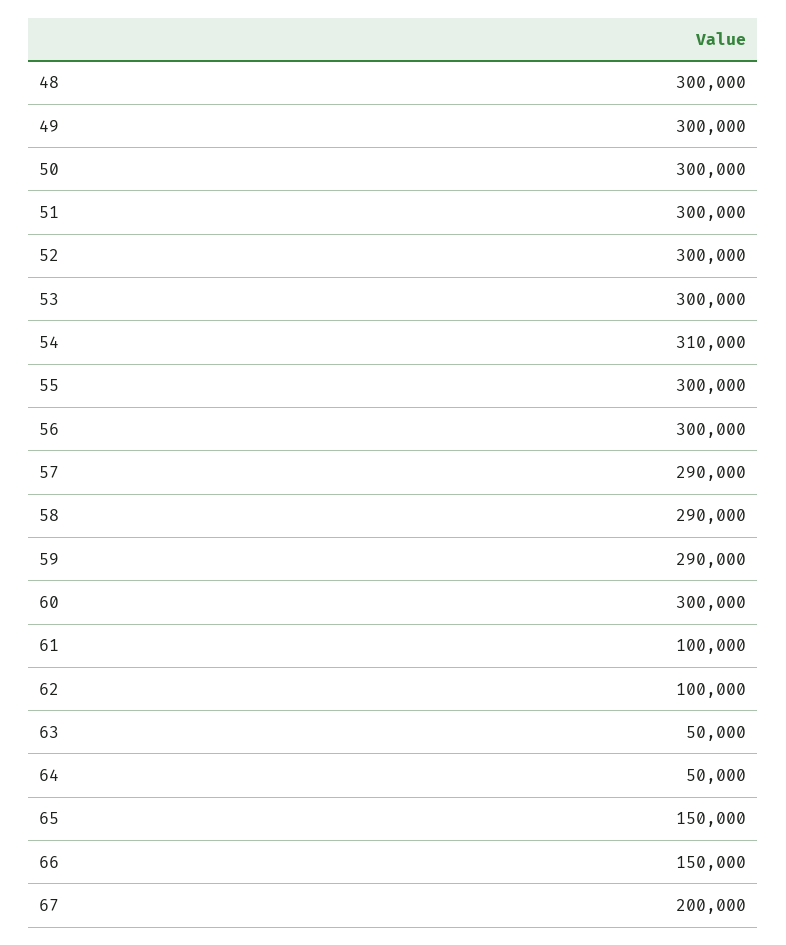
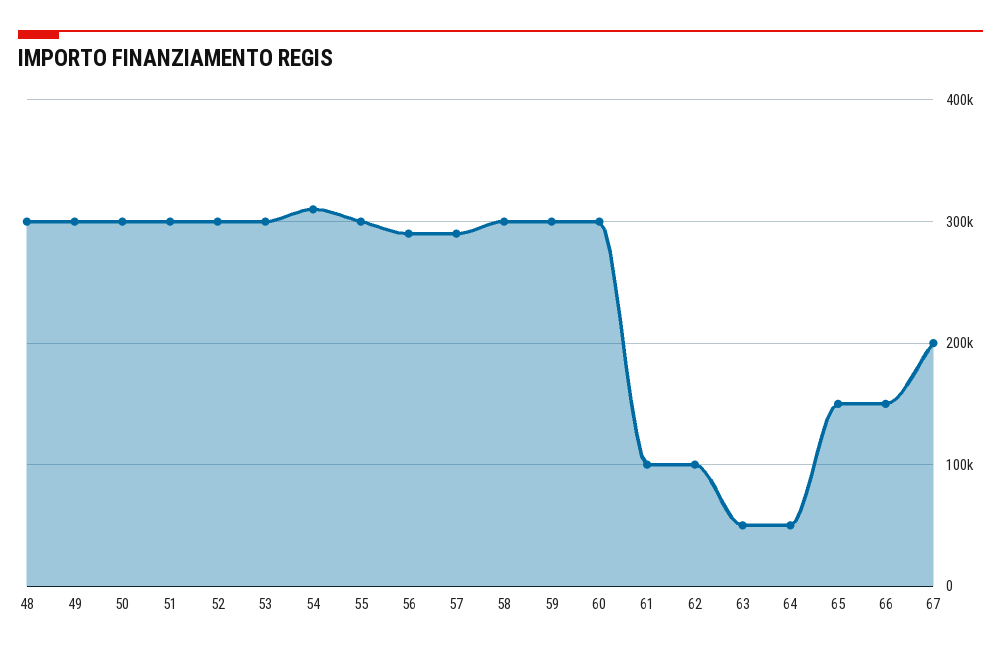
  {
    "48": 300000,
    "49": 300000,
    "50": 300000,
    "51": 300000,
    "52": 300000,
    "53": 300000,
    "54": 310000,
    "55": 300000,
-   "56": 300000,
+   "56": 290000,
    "57": 290000,
-   "58": 290000,
+   "58": 300000,
-   "59": 290000,
+   "59": 300000,
    "60": 300000,
    "61": 100000,
    "62": 100000,
    "63": 50000,
    "64": 50000,
    "65": 150000,
    "66": 150000,
    "67": 200000
  }

